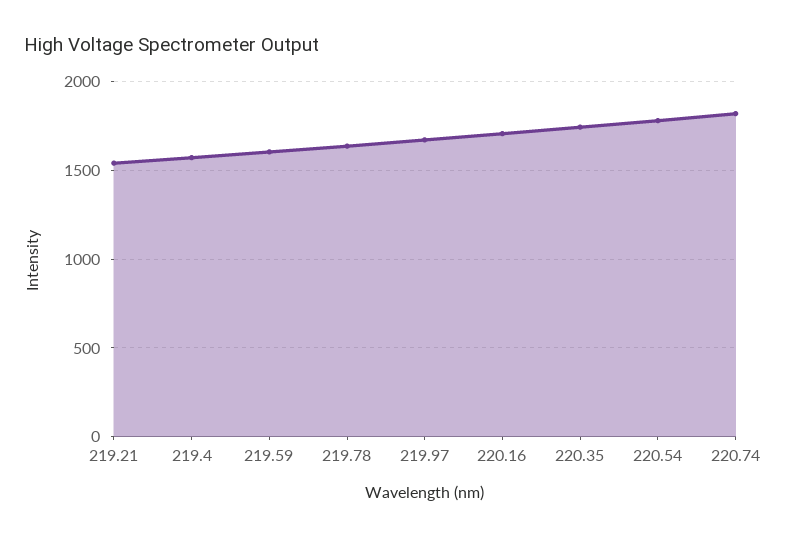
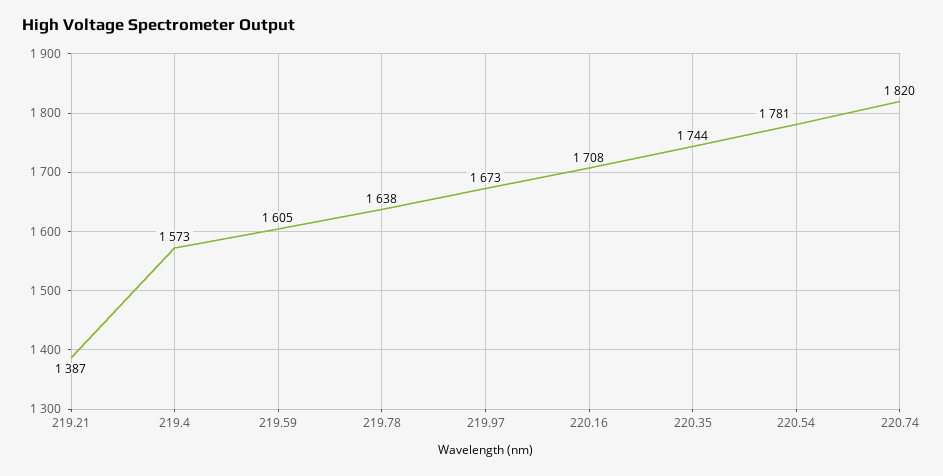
  {
-   "219.21": 1550,
+   "219.21": 1387,
    "219.4": 1573,
    "219.59": 1605,
    "219.78": 1638,
    "219.97": 1673,
    "220.16": 1708,
    "220.35": 1744,
    "220.54": 1781,
    "220.74": 1820
  }

